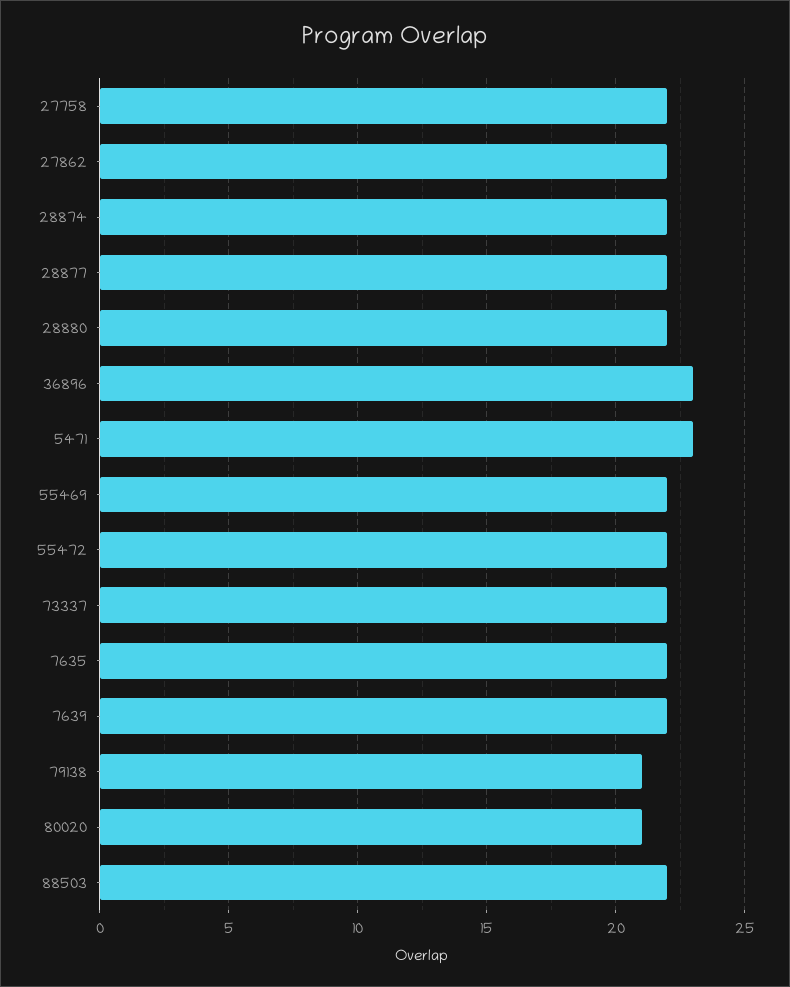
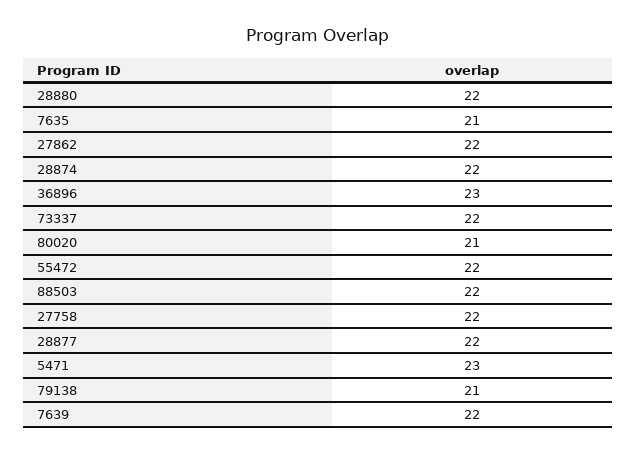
  {
    "27758": 22,
    "27862": 22,
    "28874": 22,
    "28877": 22,
    "28880": 22,
    "36896": 23,
    "5471": 23,
-   "55469": 22,
    "55472": 22,
    "73337": 22,
-   "7635": 22,
+   "7635": 21,
    "7639": 22,
    "79138": 21,
    "80020": 21,
    "88503": 22
  }

